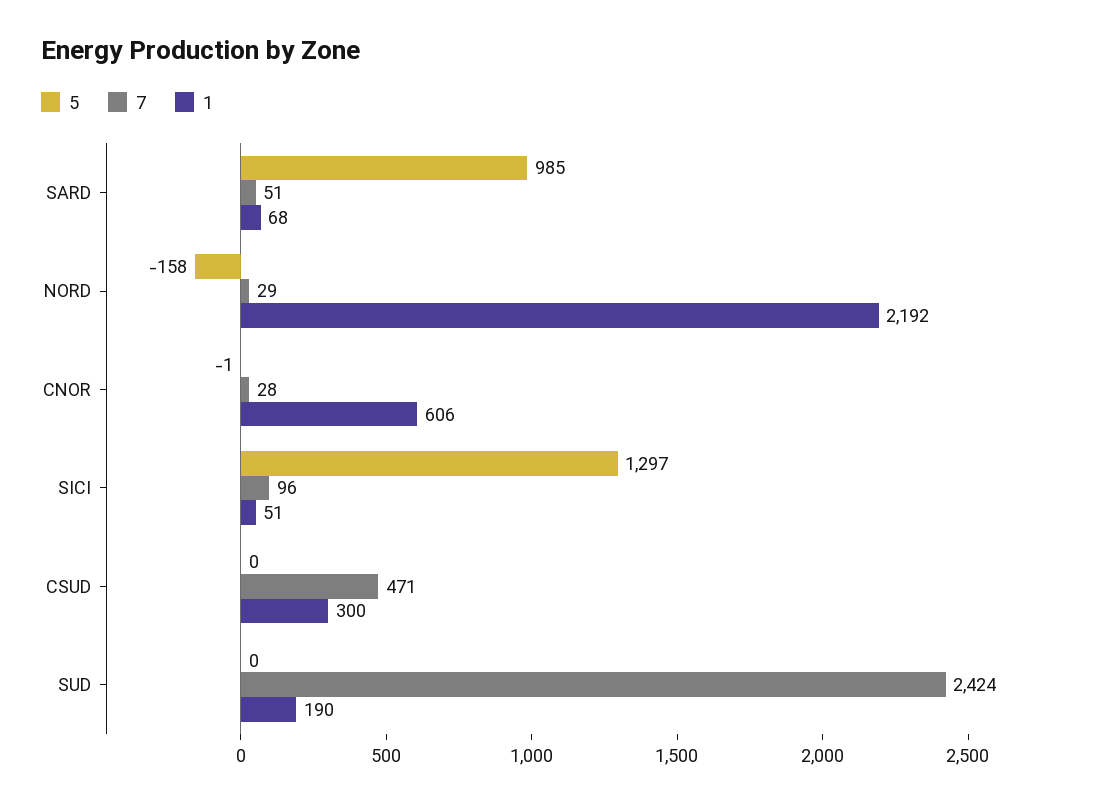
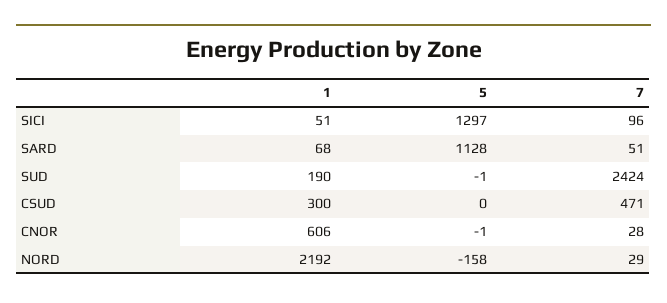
  {
    "5": {
-     "SARD": 985,
+     "SARD": 1128,
      "NORD": -158,
      "CNOR": -1,
      "SICI": 1297,
      "CSUD": 0,
-     "SUD": 0
+     "SUD": -1
    },
    "7": {
      "SARD": 51,
      "NORD": 29,
      "CNOR": 28,
      "SICI": 96,
      "CSUD": 471,
      "SUD": 2424
    },
    "1": {
      "SARD": 68,
      "NORD": 2192,
      "CNOR": 606,
      "SICI": 51,
      "CSUD": 300,
      "SUD": 190
    }
  }

